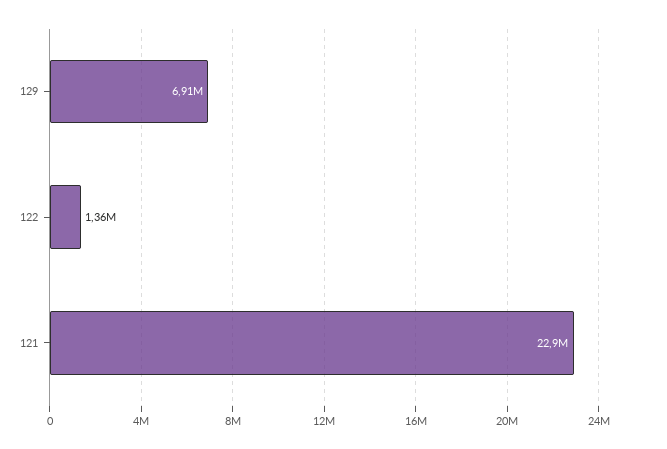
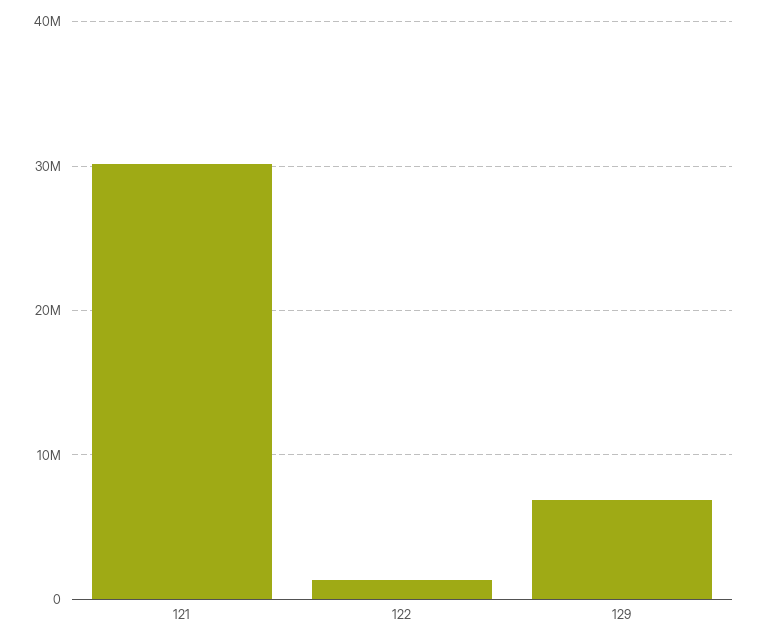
  {
    "129": 6910000,
    "122": 1360000,
-   "121": 22900000
+   "121": 30000000
  }

